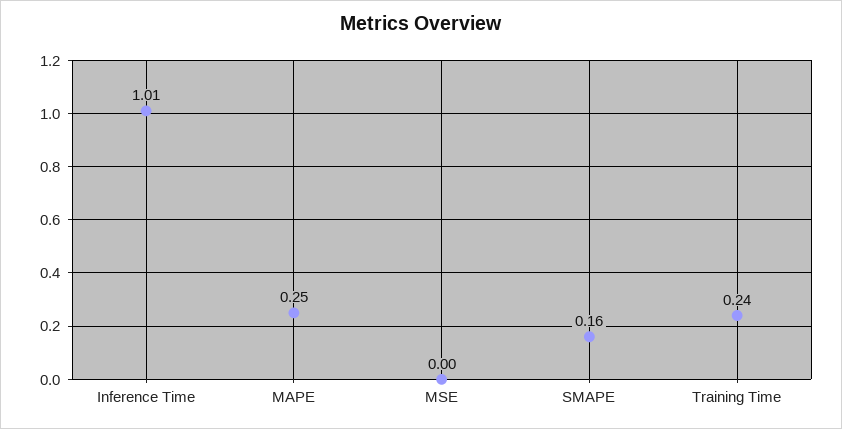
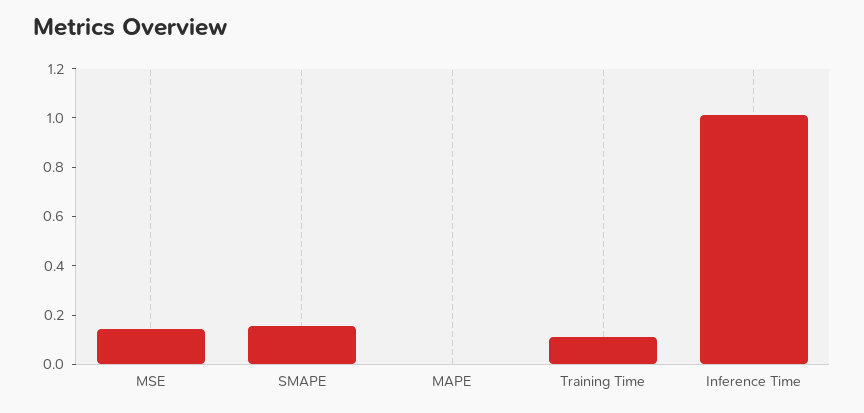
  {
    "Inference Time": 1.01,
-   "MAPE": 0.25,
+   "MAPE": 0,
-   "MSE": 0,
+   "MSE": 0.15,
    "SMAPE": 0.16,
-   "Training Time": 0.24
+   "Training Time": 0.1
  }

